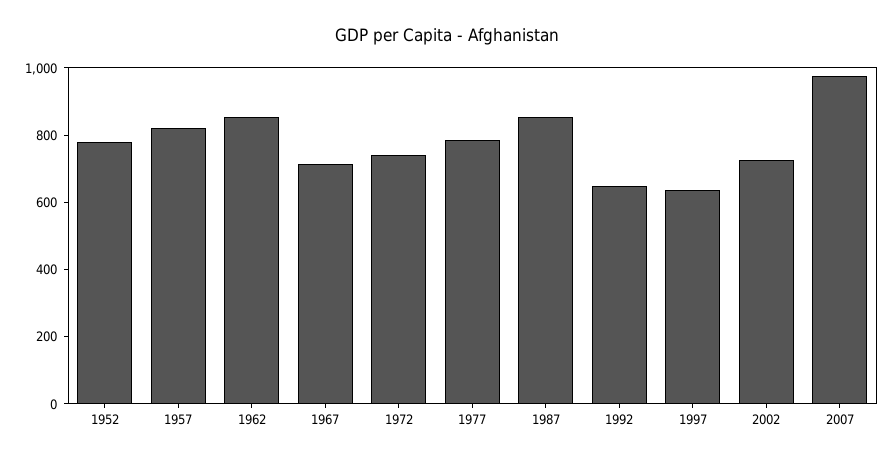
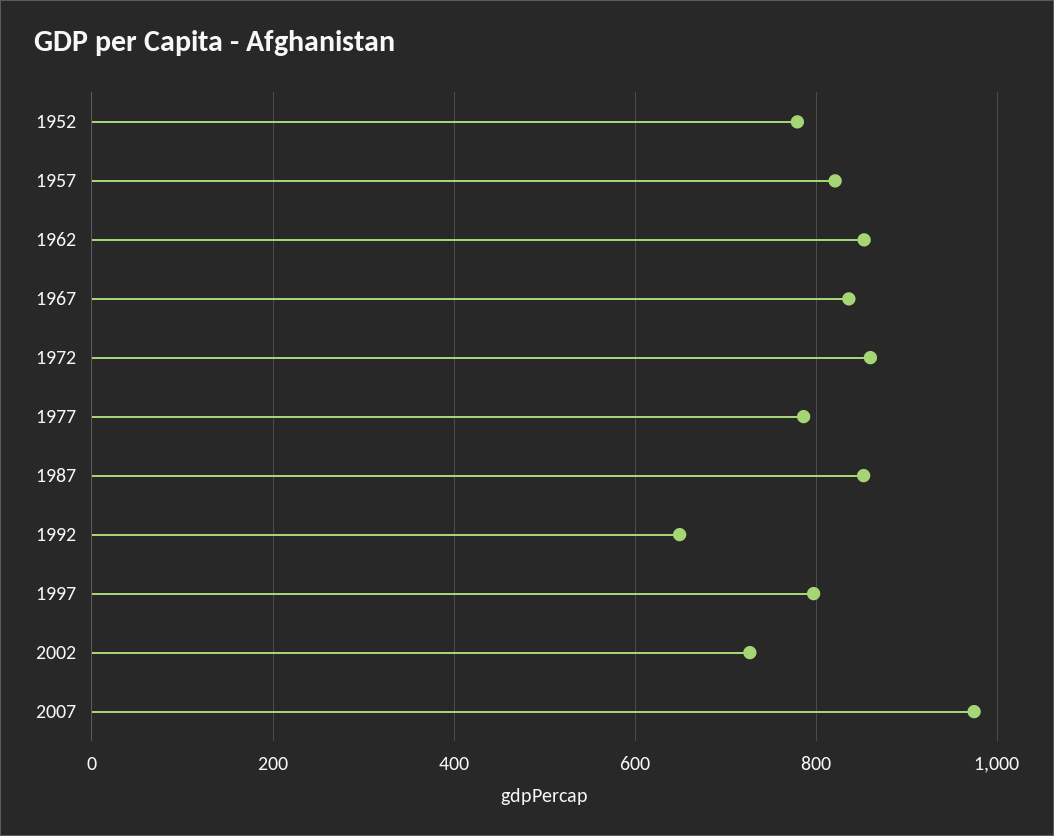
  {
    "1952": 780,
    "1957": 820,
    "1962": 860,
-   "1967": 700,
+   "1967": 840,
-   "1972": 750,
+   "1972": 860,
    "1977": 780,
    "1987": 860,
    "1992": 640,
-   "1997": 650,
+   "1997": 800,
    "2002": 720,
    "2007": 980
  }

